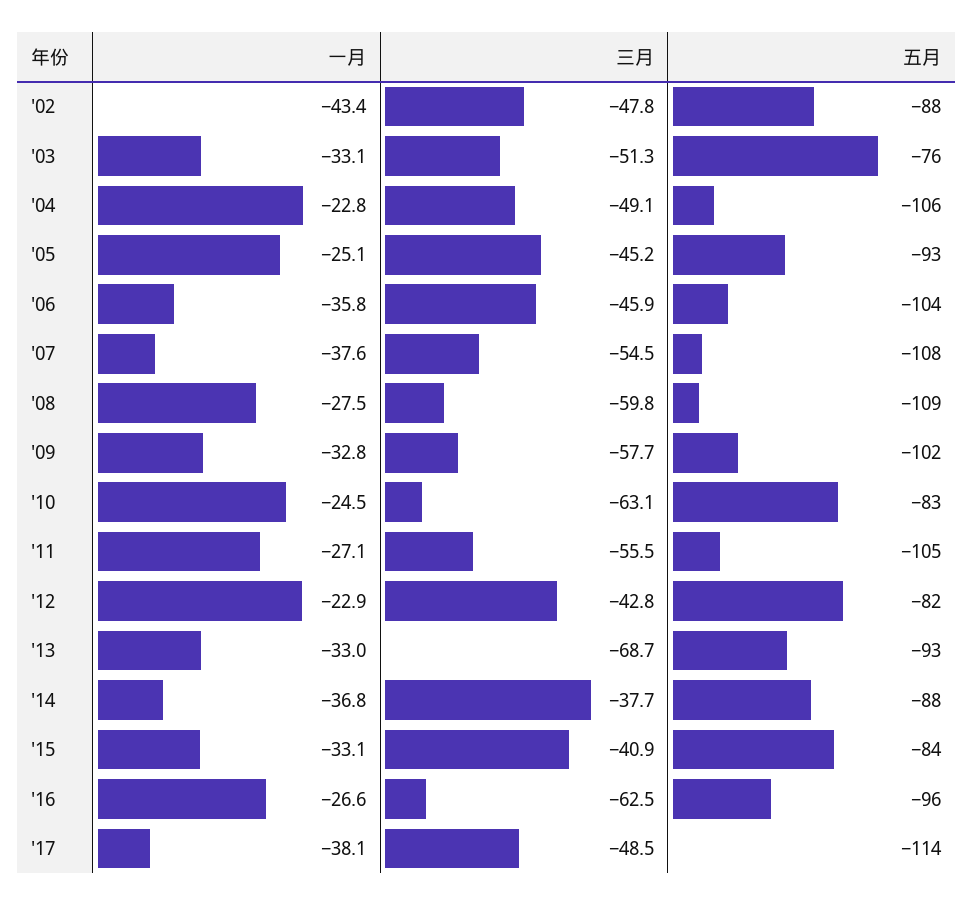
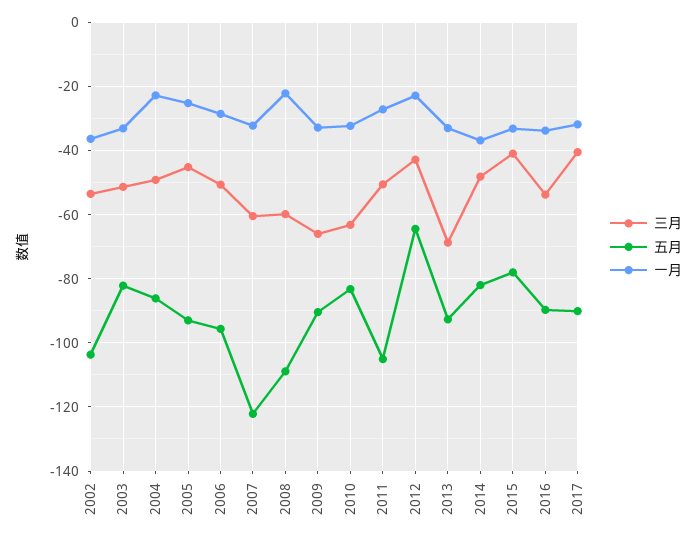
  {
    "一月": {
-     "'02": -43.4,
+     "'02": -36,
      "'03": -33.1,
      "'04": -22.8,
      "'05": -25.1,
-     "'06": -35.8,
+     "'06": -28,
-     "'07": -37.6,
+     "'07": -32,
-     "'08": -27.5,
+     "'08": -22,
      "'09": -32.8,
-     "'10": -24.5,
+     "'10": -32,
      "'11": -27.1,
      "'12": -22.9,
      "'13": -33,
      "'14": -36.8,
      "'15": -33.1,
-     "'16": -26.6,
+     "'16": -34,
-     "'17": -38.1
+     "'17": -32
    },
    "三月": {
-     "'02": -47.8,
+     "'02": -54,
      "'03": -51.3,
      "'04": -49.1,
      "'05": -45.2,
-     "'06": -45.9,
+     "'06": -50,
-     "'07": -54.5,
+     "'07": -60,
      "'08": -59.8,
-     "'09": -57.7,
+     "'09": -66,
      "'10": -63.1,
-     "'11": -55.5,
+     "'11": -50,
      "'12": -42.8,
      "'13": -68.7,
-     "'14": -37.7,
+     "'14": -48,
      "'15": -40.9,
-     "'16": -62.5,
+     "'16": -54,
-     "'17": -48.5
+     "'17": -40
    },
    "五月": {
-     "'02": -88,
+     "'02": -104,
-     "'03": -76,
+     "'03": -82,
-     "'04": -106,
+     "'04": -86,
      "'05": -93,
-     "'06": -104,
+     "'06": -96,
-     "'07": -108,
+     "'07": -122,
      "'08": -109,
-     "'09": -102,
+     "'09": -90,
      "'10": -83,
      "'11": -105,
-     "'12": -82,
+     "'12": -64,
      "'13": -93,
-     "'14": -88,
+     "'14": -82,
-     "'15": -84,
+     "'15": -78,
-     "'16": -96,
+     "'16": -90,
-     "'17": -114
+     "'17": -90
    }
  }

